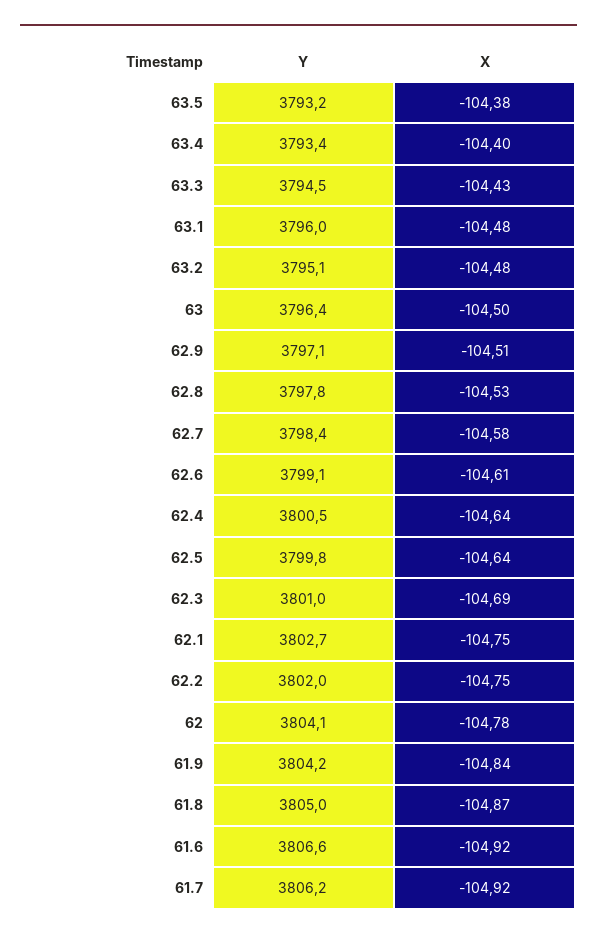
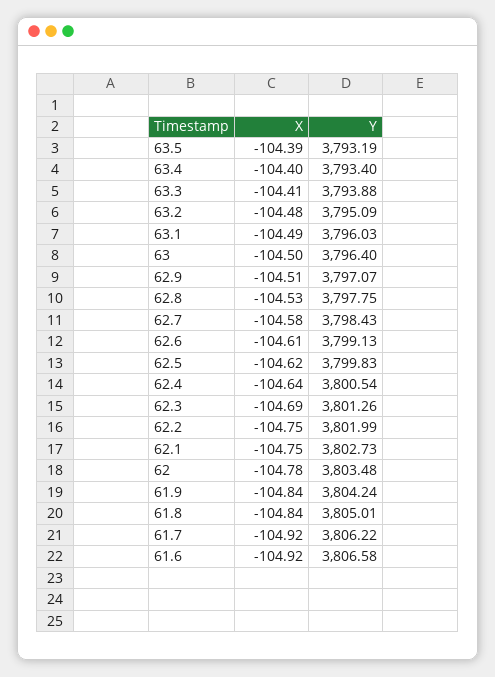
  {
    "Y": {
      "63.5": 3793.19,
      "63.4": 3793.4,
-     "63.3": 3794.5,
+     "63.3": 3793.88,
      "63.1": 3796.03,
      "63.2": 3795.09,
      "63": 3796.4,
      "62.9": 3797.07,
      "62.8": 3797.75,
      "62.7": 3798.43,
      "62.6": 3799.13,
      "62.4": 3800.54,
      "62.5": 3799.83,
-     "62.3": 3801,
+     "62.3": 3801.26,
      "62.1": 3802.73,
      "62.2": 3801.99,
-     "62": 3804.1,
+     "62": 3803.48,
      "61.9": 3804.24,
      "61.8": 3805.01,
      "61.6": 3806.58,
      "61.7": 3806.22
    },
    "X": {
-     "63.5": -104.38,
+     "63.5": -104.39,
      "63.4": -104.4,
-     "63.3": -104.43,
+     "63.3": -104.41,
-     "63.1": -104.48,
+     "63.1": -104.49,
      "63.2": -104.48,
      "63": -104.5,
      "62.9": -104.51,
      "62.8": -104.53,
      "62.7": -104.58,
      "62.6": -104.61,
      "62.4": -104.64,
-     "62.5": -104.64,
+     "62.5": -104.62,
      "62.3": -104.69,
      "62.1": -104.75,
      "62.2": -104.75,
      "62": -104.78,
      "61.9": -104.84,
-     "61.8": -104.87,
+     "61.8": -104.84,
      "61.6": -104.92,
      "61.7": -104.92
    }
  }

